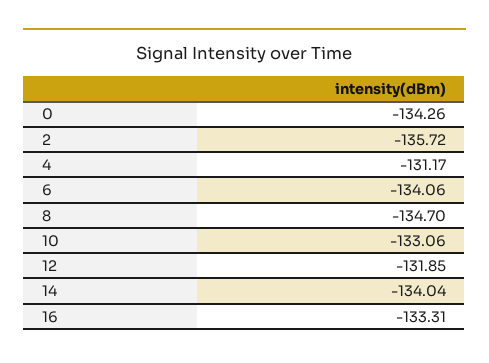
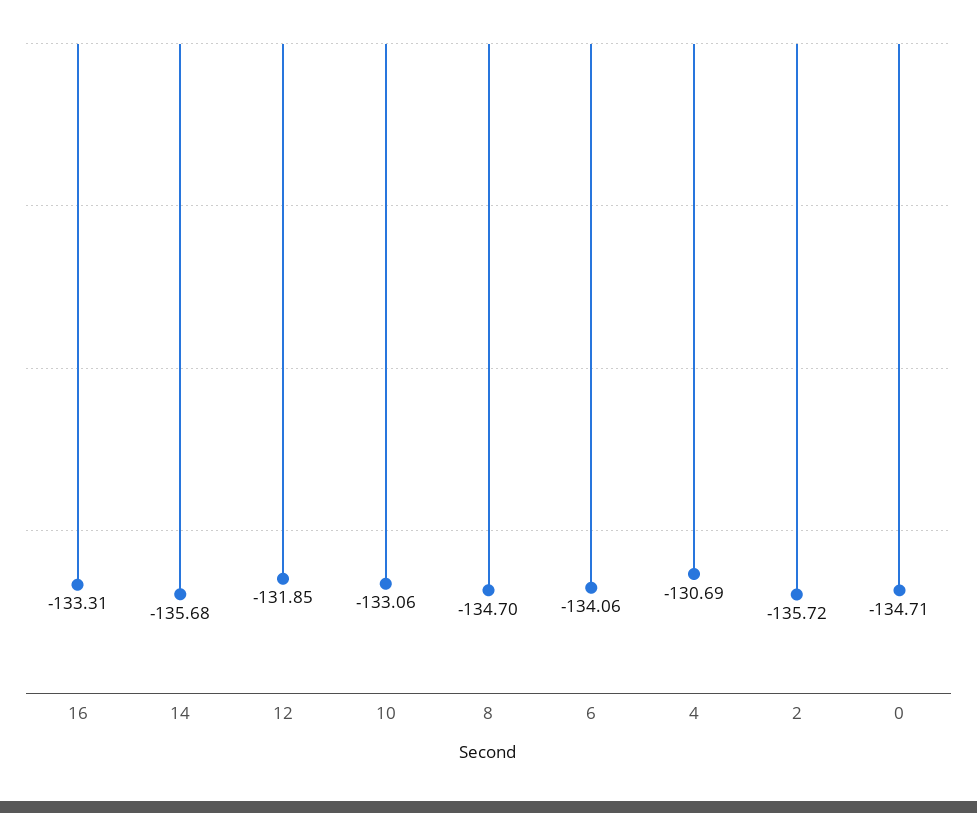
  {
-   "0": -134.26,
+   "0": -134.71,
    "2": -135.72,
-   "4": -131.17,
+   "4": -130.69,
    "6": -134.06,
    "8": -134.7,
    "10": -133.06,
    "12": -131.85,
-   "14": -134.04,
+   "14": -135.68,
    "16": -133.31
  }

